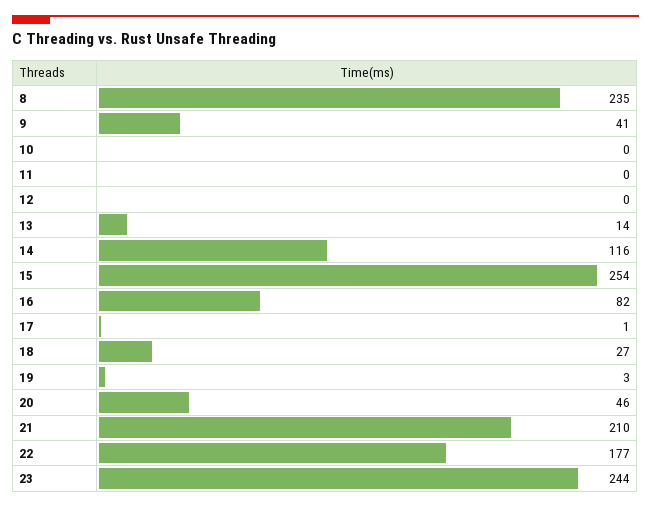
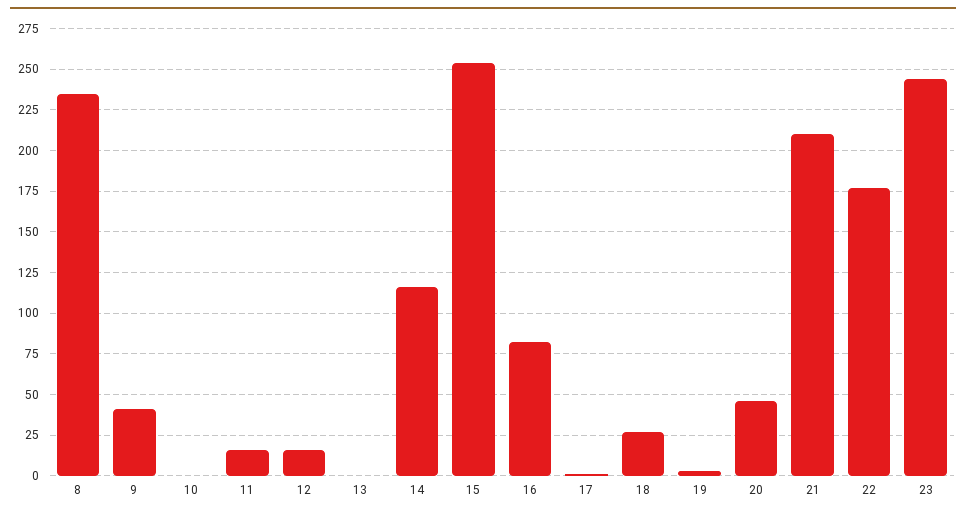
  {
    "8": 235,
    "9": 41,
    "10": 0,
-   "11": 0,
+   "11": 15,
-   "12": 0,
+   "12": 15,
-   "13": 14,
+   "13": 0,
    "14": 116,
    "15": 254,
    "16": 82,
    "17": 1,
    "18": 27,
    "19": 3,
    "20": 46,
    "21": 210,
    "22": 177,
    "23": 244
  }

